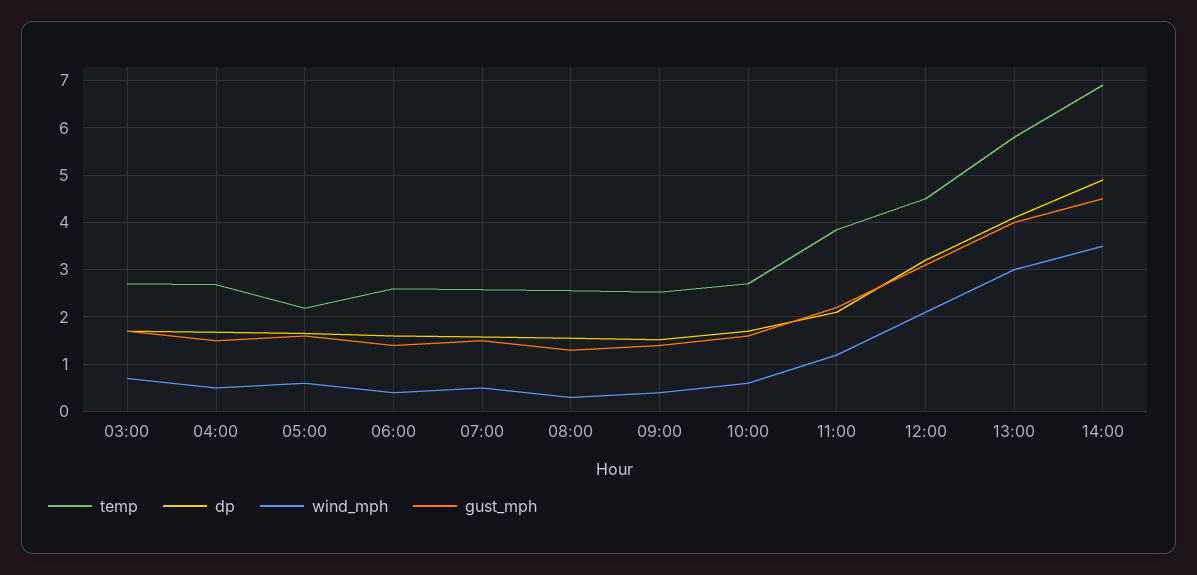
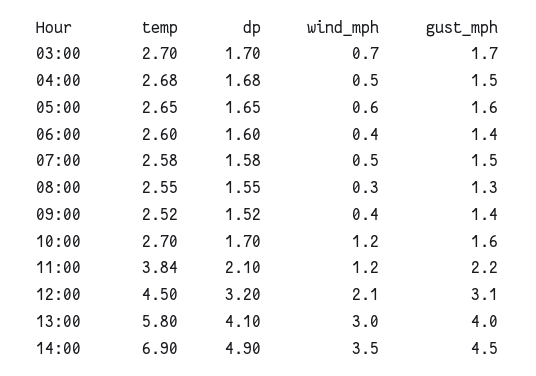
  {
    "temp": {
      "03:00": 2.7,
      "04:00": 2.68,
-     "05:00": 2.2,
+     "05:00": 2.65,
      "06:00": 2.6,
      "07:00": 2.58,
      "08:00": 2.55,
      "09:00": 2.52,
      "10:00": 2.7,
      "11:00": 3.84,
      "12:00": 4.5,
      "13:00": 5.8,
      "14:00": 6.9
    },
    "dp": {
      "03:00": 1.7,
      "04:00": 1.68,
      "05:00": 1.65,
      "06:00": 1.6,
      "07:00": 1.58,
      "08:00": 1.55,
      "09:00": 1.52,
      "10:00": 1.7,
      "11:00": 2.1,
      "12:00": 3.2,
      "13:00": 4.1,
      "14:00": 4.9
    },
    "wind_mph": {
      "03:00": 0.7,
      "04:00": 0.5,
      "05:00": 0.6,
      "06:00": 0.4,
      "07:00": 0.5,
      "08:00": 0.3,
      "09:00": 0.4,
-     "10:00": 0.6,
+     "10:00": 1.2,
      "11:00": 1.2,
      "12:00": 2.1,
      "13:00": 3,
      "14:00": 3.5
    },
    "gust_mph": {
      "03:00": 1.7,
      "04:00": 1.5,
      "05:00": 1.6,
      "06:00": 1.4,
      "07:00": 1.5,
      "08:00": 1.3,
      "09:00": 1.4,
      "10:00": 1.6,
      "11:00": 2.2,
      "12:00": 3.1,
      "13:00": 4,
      "14:00": 4.5
    }
  }

